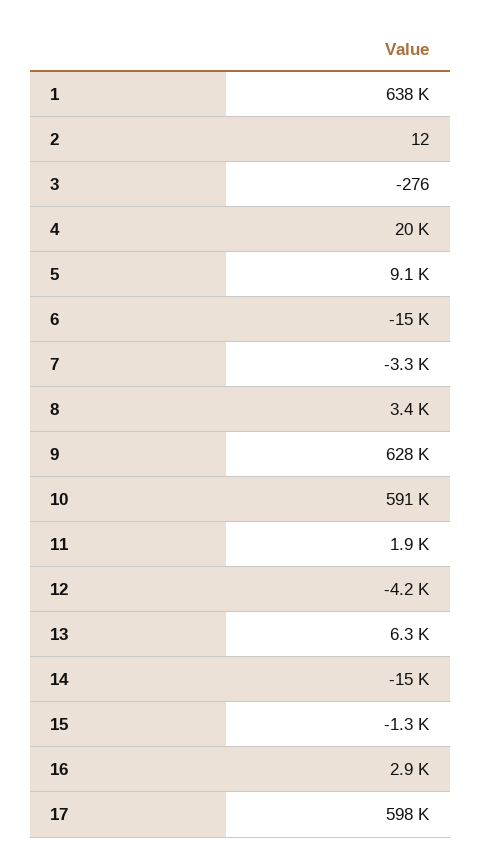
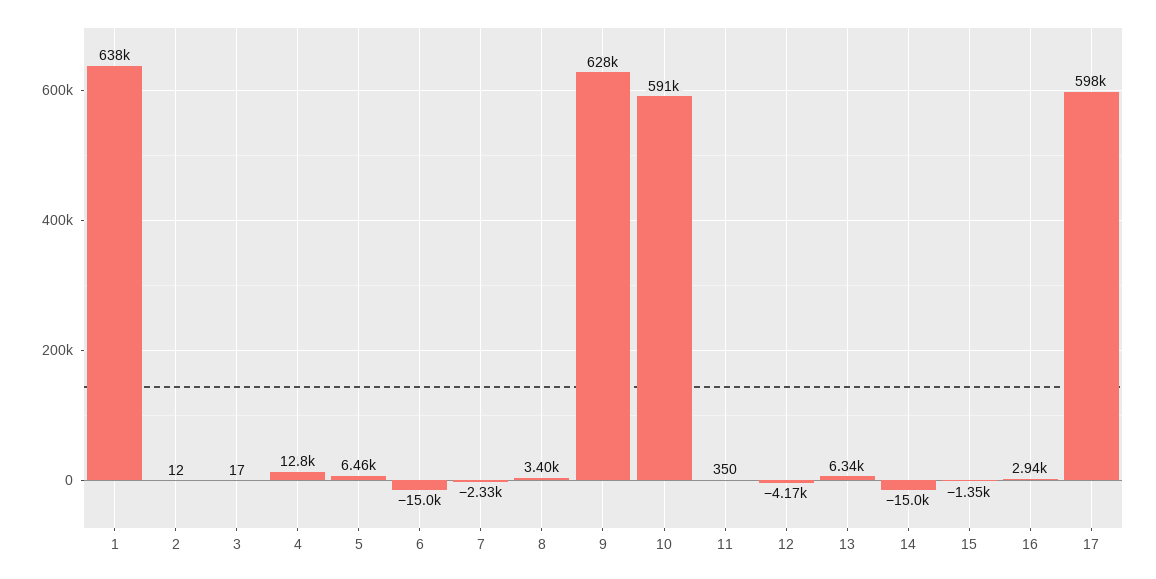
  {
    "1": 638000,
    "2": 12,
-   "3": -276,
+   "3": 17,
-   "4": 20000,
+   "4": 12800,
-   "5": 9100,
+   "5": 6460,
    "6": -15000,
-   "7": -3300,
+   "7": -2330,
    "8": 3400,
    "9": 628000,
    "10": 591000,
-   "11": 1900,
+   "11": 350,
    "12": -4170,
    "13": 6340,
    "14": -15000,
    "15": -1350,
    "16": 2940,
    "17": 598000
  }

